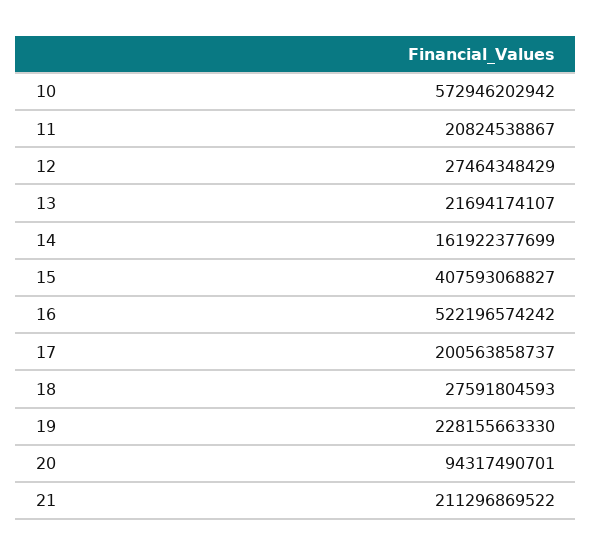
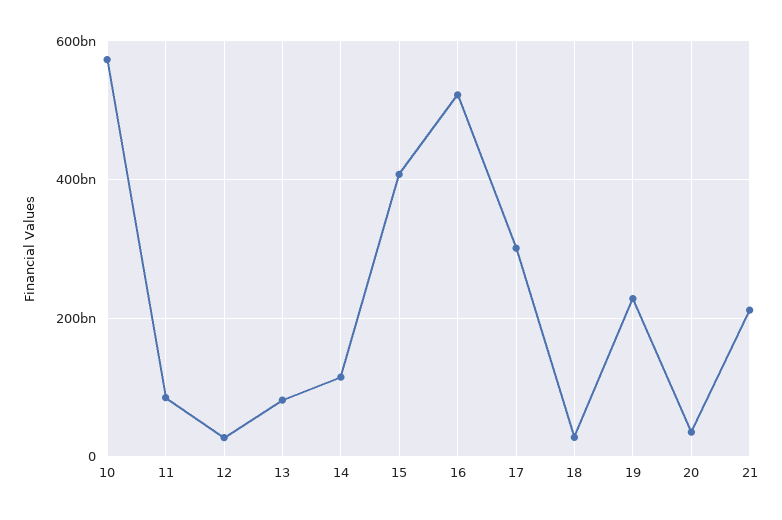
  {
    "10": 572946202942,
-   "11": 20824538867,
+   "11": 80000000000,
    "12": 27464348429,
-   "13": 21694174107,
+   "13": 80000000000,
-   "14": 161922377699,
+   "14": 120000000000,
    "15": 407593068827,
    "16": 522196574242,
-   "17": 200563858737,
+   "17": 300000000000,
    "18": 27591804593,
    "19": 228155663330,
-   "20": 94317490701,
+   "20": 40000000000,
    "21": 211296869522
  }

